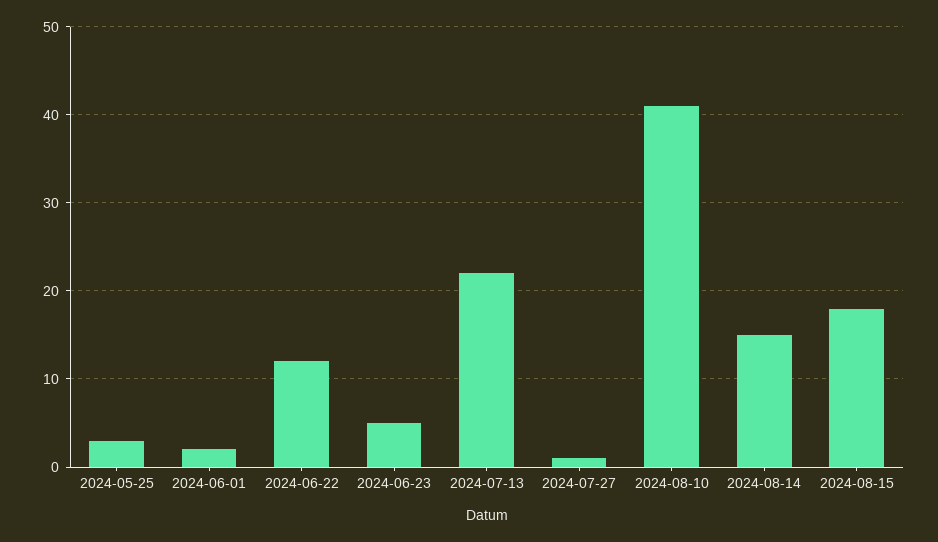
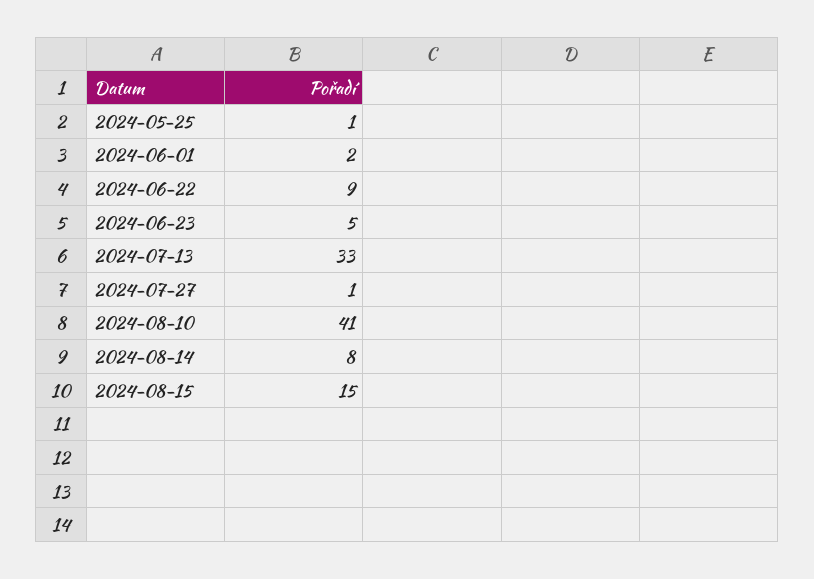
  {
-   "2024-05-25": 3,
+   "2024-05-25": 1,
    "2024-06-01": 2,
-   "2024-06-22": 12,
+   "2024-06-22": 9,
    "2024-06-23": 5,
-   "2024-07-13": 22,
+   "2024-07-13": 33,
    "2024-07-27": 1,
    "2024-08-10": 41,
-   "2024-08-14": 15,
+   "2024-08-14": 8,
-   "2024-08-15": 18
+   "2024-08-15": 15
  }

